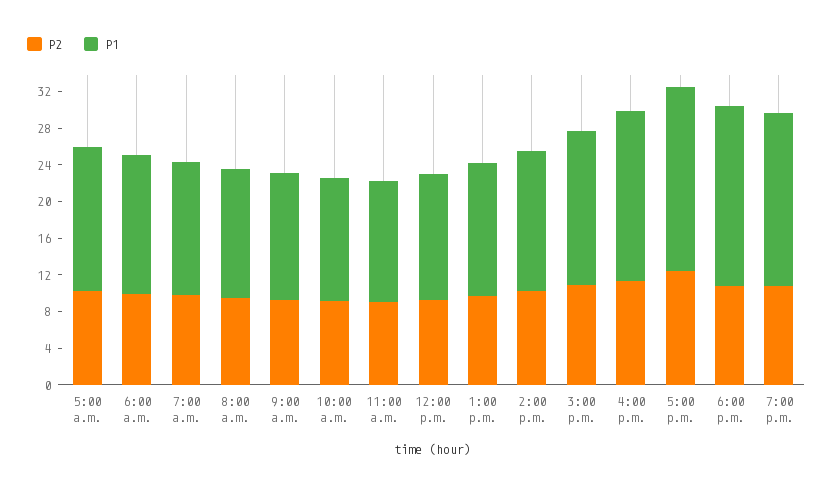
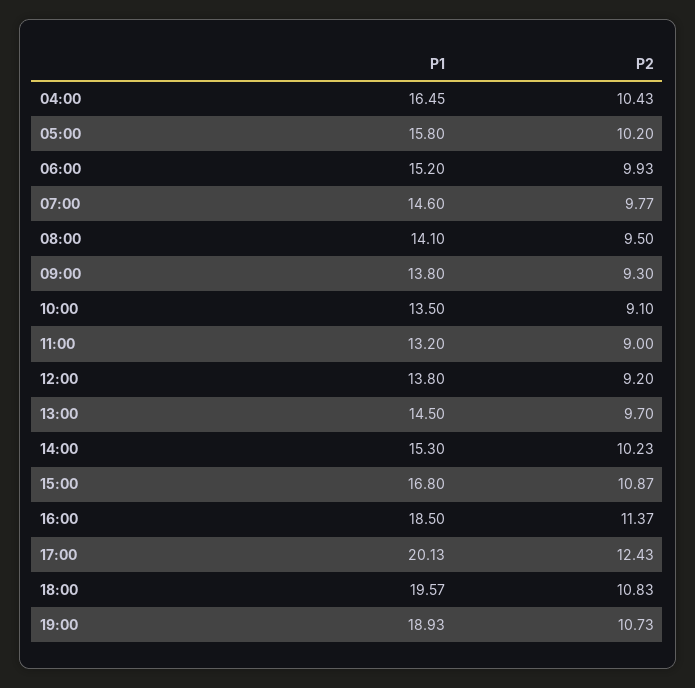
  {
    "P2": {
      "5:00 a.m.": 10.2,
      "6:00 a.m.": 9.93,
      "7:00 a.m.": 9.77,
      "8:00 a.m.": 9.5,
      "9:00 a.m.": 9.3,
      "10:00 a.m.": 9.1,
      "11:00 a.m.": 9,
      "12:00 p.m.": 9.2,
      "1:00 p.m.": 9.7,
      "2:00 p.m.": 10.23,
      "3:00 p.m.": 10.87,
      "4:00 p.m.": 11.37,
      "5:00 p.m.": 12.43,
      "6:00 p.m.": 10.83,
-     "7:00 p.m.": 10.73
+     "7:00 p.m.": 10.73,
+     "04:00": 10.43
    },
    "P1": {
      "5:00 a.m.": 15.8,
      "6:00 a.m.": 15.2,
      "7:00 a.m.": 14.6,
      "8:00 a.m.": 14.1,
      "9:00 a.m.": 13.8,
      "10:00 a.m.": 13.5,
      "11:00 a.m.": 13.2,
      "12:00 p.m.": 13.8,
      "1:00 p.m.": 14.5,
      "2:00 p.m.": 15.3,
      "3:00 p.m.": 16.8,
      "4:00 p.m.": 18.5,
      "5:00 p.m.": 20.13,
      "6:00 p.m.": 19.57,
-     "7:00 p.m.": 18.93
+     "7:00 p.m.": 18.93,
+     "04:00": 16.45
    }
  }

